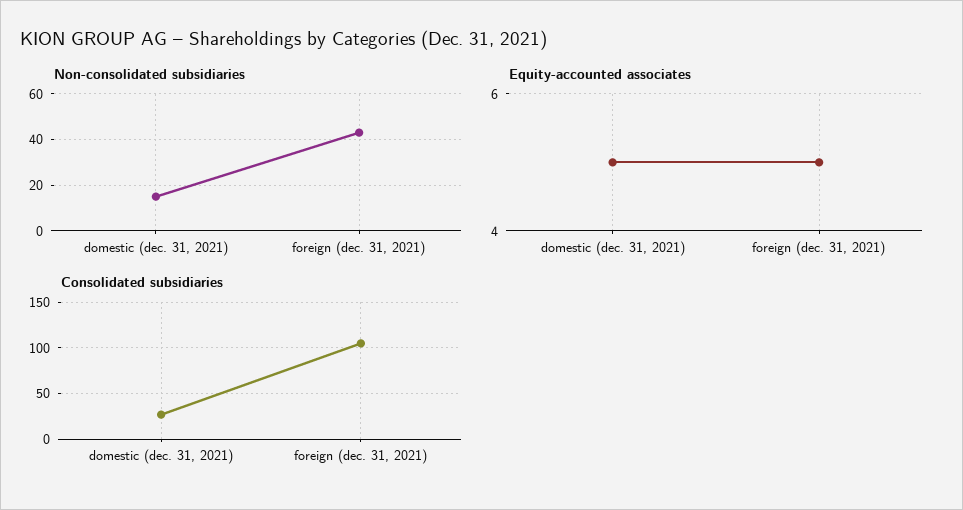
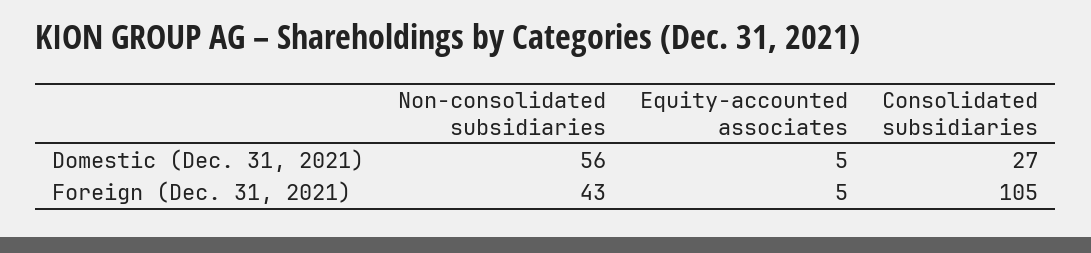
  {
    "Non-consolidated subsidiaries": {
-     "domestic (dec. 31, 2021)": 15,
+     "domestic (dec. 31, 2021)": 56,
      "foreign (dec. 31, 2021)": 43
    },
    "Equity-accounted associates": {
      "domestic (dec. 31, 2021)": 5,
      "foreign (dec. 31, 2021)": 5
    },
    "Consolidated subsidiaries": {
      "domestic (dec. 31, 2021)": 27,
      "foreign (dec. 31, 2021)": 105
    }
  }

